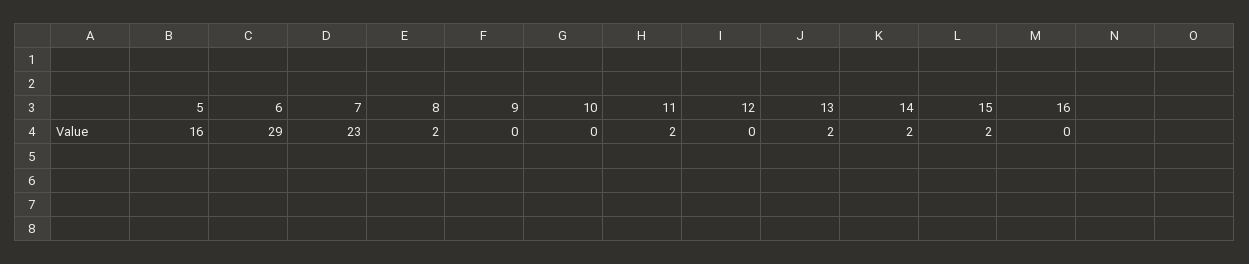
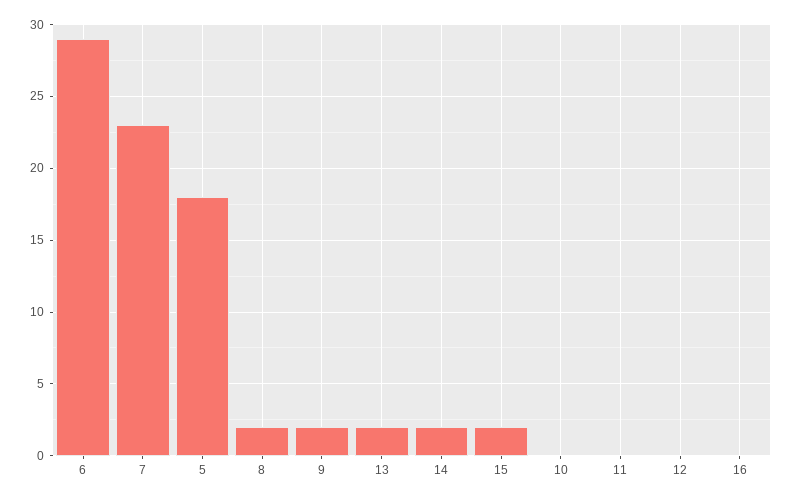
  {
-   "5": 16,
+   "5": 18,
    "6": 29,
    "7": 23,
    "8": 2,
-   "9": 0,
+   "9": 2,
    "10": 0,
-   "11": 2,
+   "11": 0,
    "12": 0,
    "13": 2,
    "14": 2,
    "15": 2,
    "16": 0
  }

